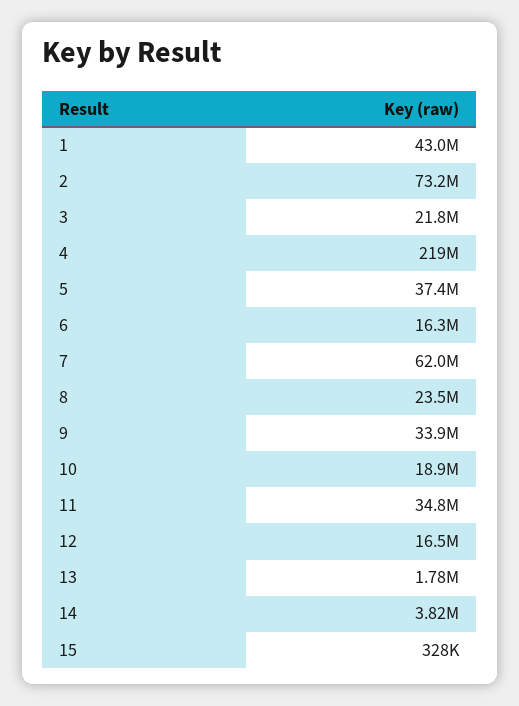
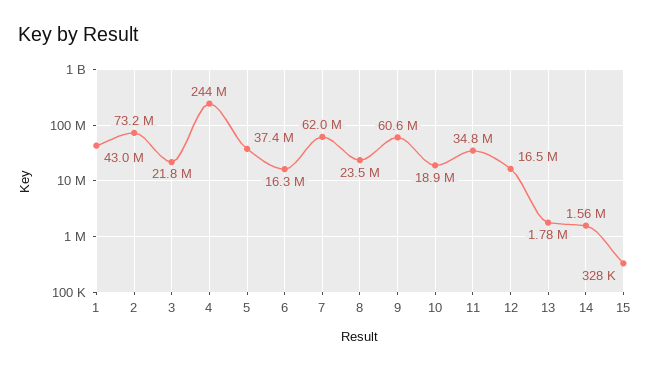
  {
    "1": 43000000,
    "2": 73200000,
    "3": 21800000,
-   "4": 219000000,
+   "4": 244000000,
    "5": 37400000,
    "6": 16300000,
    "7": 62000000,
    "8": 23500000,
-   "9": 33900000,
+   "9": 60600000,
    "10": 18900000,
    "11": 34800000,
    "12": 16500000,
    "13": 1780000,
-   "14": 3820000,
+   "14": 1560000,
    "15": 328000
  }

